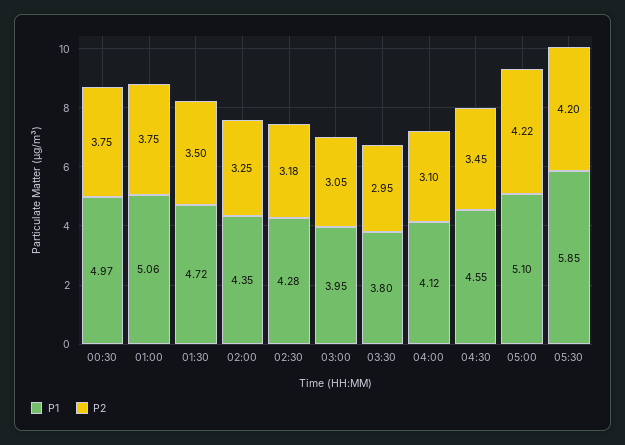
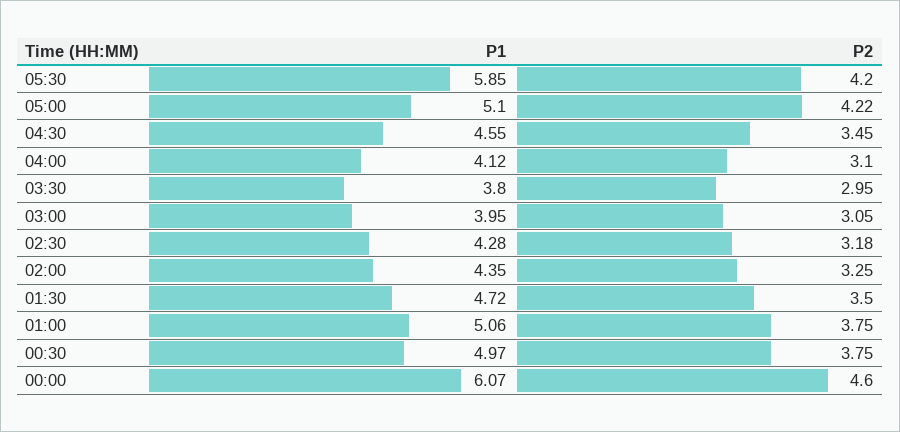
  {
    "P1": {
      "00:30": 4.97,
      "01:00": 5.06,
      "01:30": 4.72,
      "02:00": 4.35,
      "02:30": 4.28,
      "03:00": 3.95,
      "03:30": 3.8,
      "04:00": 4.12,
      "04:30": 4.55,
      "05:00": 5.1,
-     "05:30": 5.85
+     "05:30": 5.85,
+     "00:00": 6.07
    },
    "P2": {
      "00:30": 3.75,
      "01:00": 3.75,
      "01:30": 3.5,
      "02:00": 3.25,
      "02:30": 3.18,
      "03:00": 3.05,
      "03:30": 2.95,
      "04:00": 3.1,
      "04:30": 3.45,
      "05:00": 4.22,
-     "05:30": 4.2
+     "05:30": 4.2,
+     "00:00": 4.6
    }
  }

